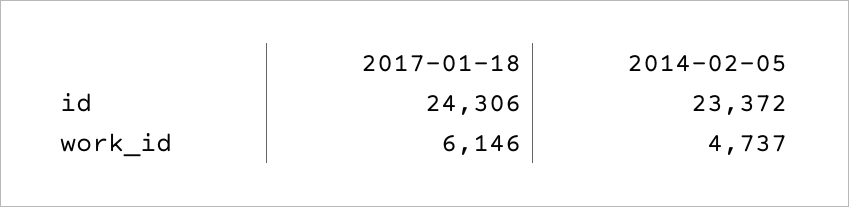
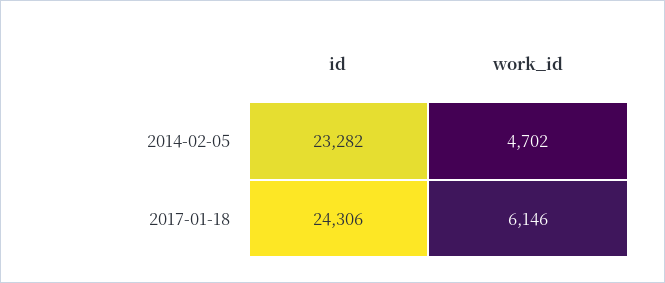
  {
    "2017-01-18": {
      "id": 24306,
      "work_id": 6146
    },
    "2014-02-05": {
-     "id": 23372,
+     "id": 23282,
-     "work_id": 4737
+     "work_id": 4702
    }
  }

